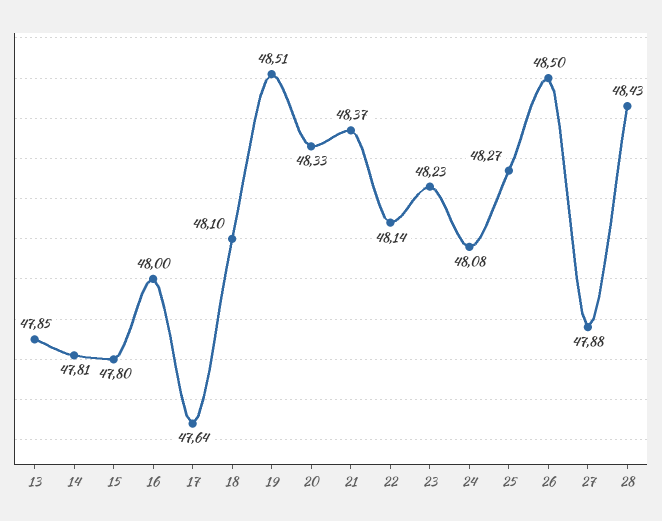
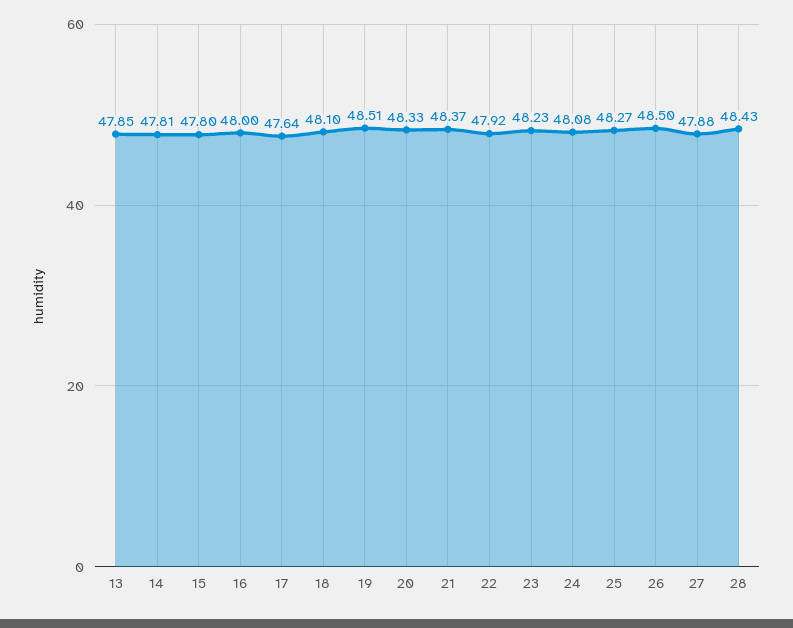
  {
    "13": 47.85,
    "14": 47.81,
    "15": 47.8,
    "16": 48,
    "17": 47.64,
    "18": 48.1,
    "19": 48.51,
    "20": 48.33,
    "21": 48.37,
-   "22": 48.14,
+   "22": 47.92,
    "23": 48.23,
    "24": 48.08,
    "25": 48.27,
    "26": 48.5,
    "27": 47.88,
    "28": 48.43
  }

